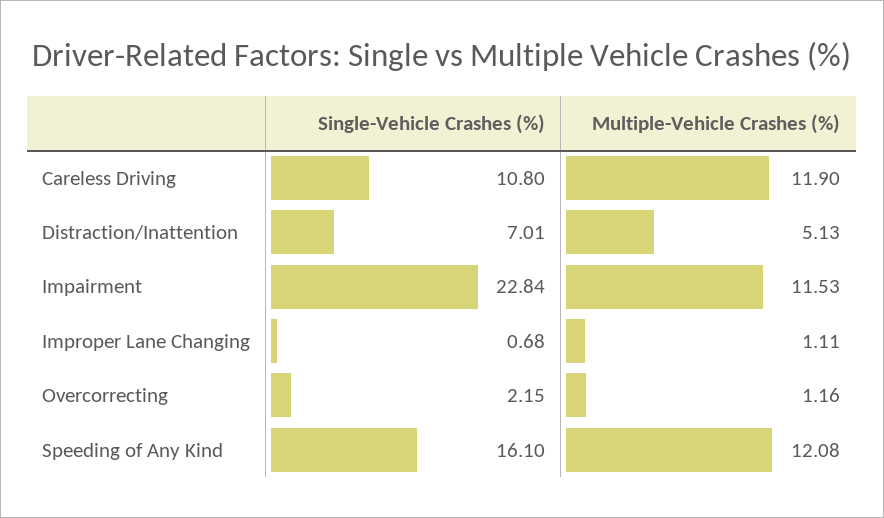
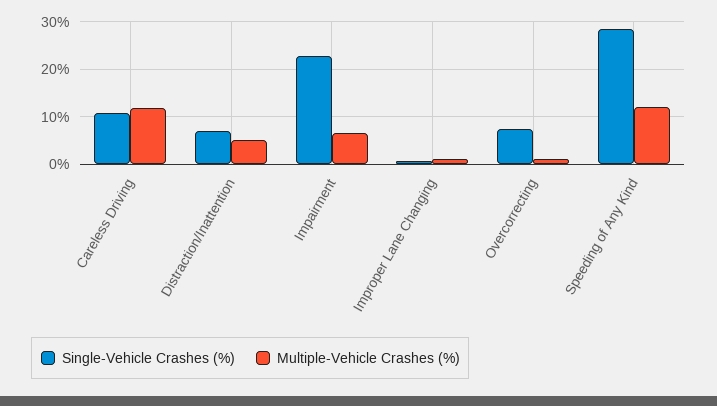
  {
    "Single-Vehicle Crashes (%)": {
      "Careless Driving": 10.8,
      "Distraction/Inattention": 7.01,
      "Impairment": 22.84,
      "Improper Lane Changing": 0.68,
-     "Overcorrecting": 2.15,
+     "Overcorrecting": 8,
-     "Speeding of Any Kind": 16.1
+     "Speeding of Any Kind": 28
    },
    "Multiple-Vehicle Crashes (%)": {
      "Careless Driving": 11.9,
      "Distraction/Inattention": 5.13,
-     "Impairment": 11.53,
+     "Impairment": 6,
      "Improper Lane Changing": 1.11,
      "Overcorrecting": 1.16,
      "Speeding of Any Kind": 12.08
    }
  }

